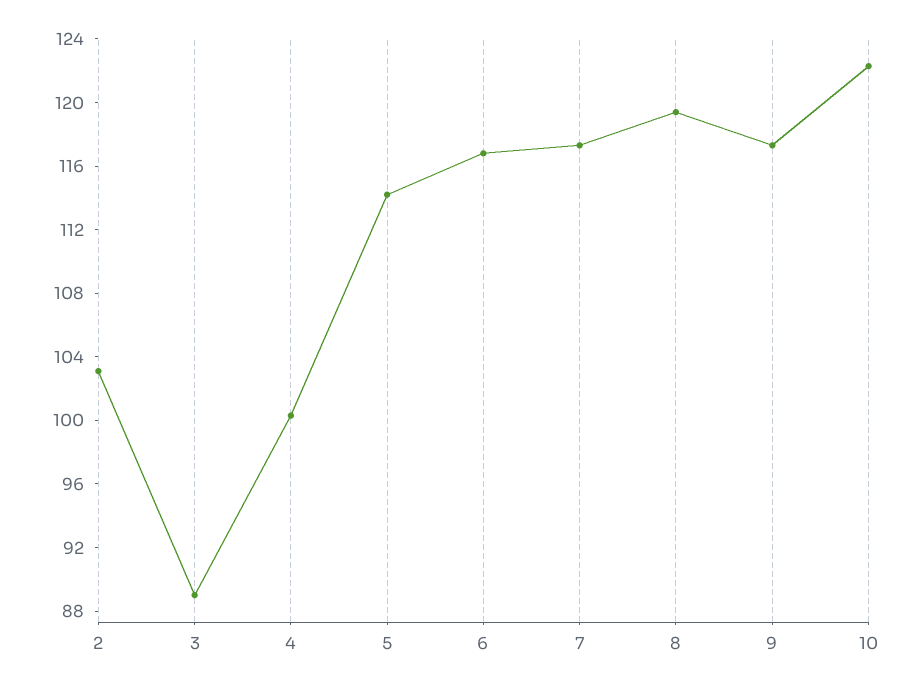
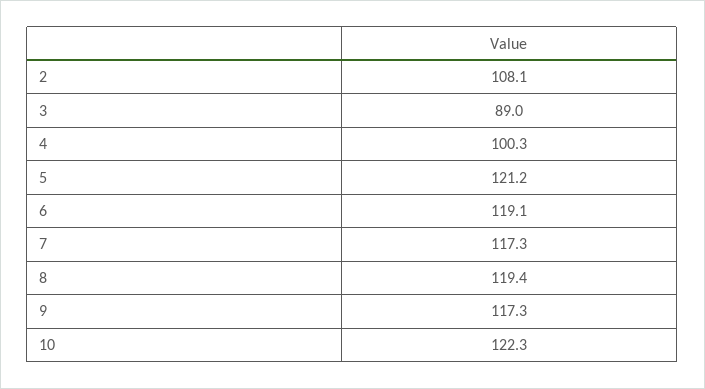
  {
-   "2": 103,
+   "2": 108.1,
    "3": 89,
    "4": 100.3,
-   "5": 114,
+   "5": 121.2,
-   "6": 117,
+   "6": 119.1,
    "7": 117.3,
    "8": 119.4,
    "9": 117.3,
    "10": 122.3
  }

